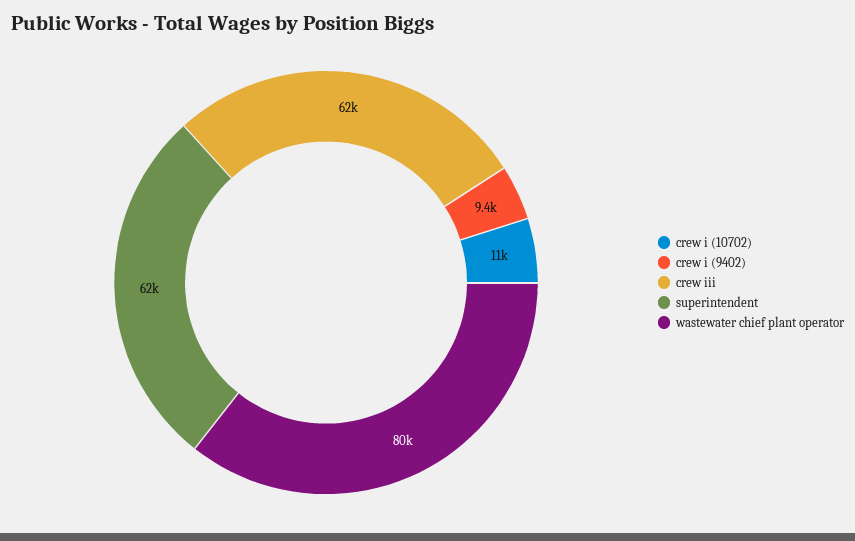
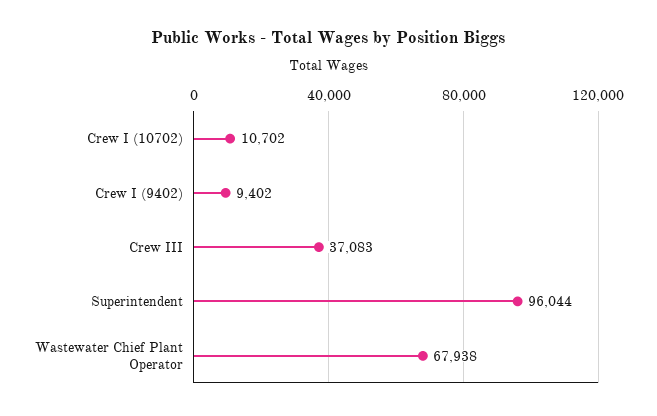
  {
    "crew i (10702)": 10702,
    "crew i (9402)": 9402,
-   "crew iii": 62000,
+   "crew iii": 37083,
-   "superintendent": 62000,
+   "superintendent": 96044,
-   "wastewater chief plant operator": 80000
+   "wastewater chief plant operator": 67938
  }

